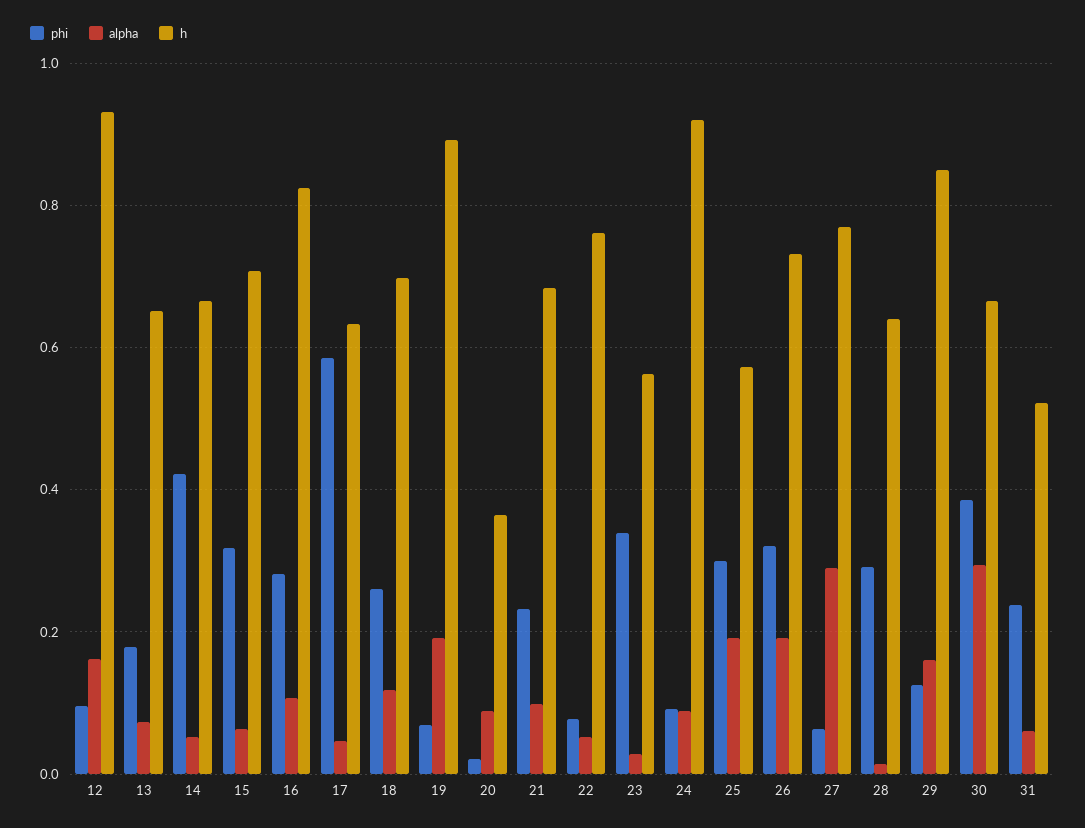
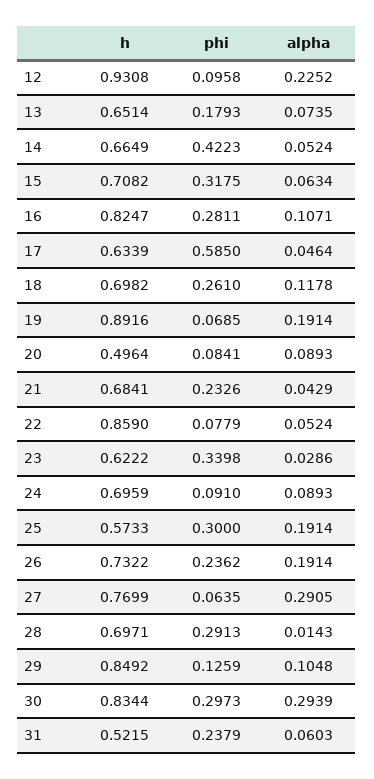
  {
    "phi": {
      "12": 0.0958,
      "13": 0.1793,
      "14": 0.4223,
      "15": 0.3175,
      "16": 0.2811,
      "17": 0.585,
      "18": 0.261,
      "19": 0.0685,
-     "20": 0.02,
+     "20": 0.0841,
      "21": 0.2326,
      "22": 0.0779,
      "23": 0.3398,
      "24": 0.091,
      "25": 0.3,
-     "26": 0.32,
+     "26": 0.2362,
      "27": 0.0635,
      "28": 0.2913,
      "29": 0.1259,
-     "30": 0.38,
+     "30": 0.2973,
      "31": 0.2379
    },
    "alpha": {
-     "12": 0.16,
+     "12": 0.2252,
      "13": 0.0735,
      "14": 0.0524,
      "15": 0.0634,
      "16": 0.1071,
      "17": 0.0464,
      "18": 0.1178,
      "19": 0.1914,
      "20": 0.0893,
-     "21": 0.1,
+     "21": 0.0429,
      "22": 0.0524,
      "23": 0.0286,
      "24": 0.0893,
      "25": 0.1914,
      "26": 0.1914,
      "27": 0.2905,
      "28": 0.0143,
-     "29": 0.16,
+     "29": 0.1048,
      "30": 0.2939,
      "31": 0.0603
    },
    "h": {
      "12": 0.9308,
      "13": 0.6514,
      "14": 0.6649,
      "15": 0.7082,
      "16": 0.8247,
      "17": 0.6339,
      "18": 0.6982,
      "19": 0.8916,
-     "20": 0.36,
+     "20": 0.4964,
      "21": 0.6841,
-     "22": 0.76,
+     "22": 0.859,
-     "23": 0.56,
+     "23": 0.6222,
-     "24": 0.92,
+     "24": 0.6959,
      "25": 0.5733,
      "26": 0.7322,
      "27": 0.7699,
-     "28": 0.64,
+     "28": 0.6971,
      "29": 0.8492,
-     "30": 0.66,
+     "30": 0.8344,
      "31": 0.5215
    }
  }

